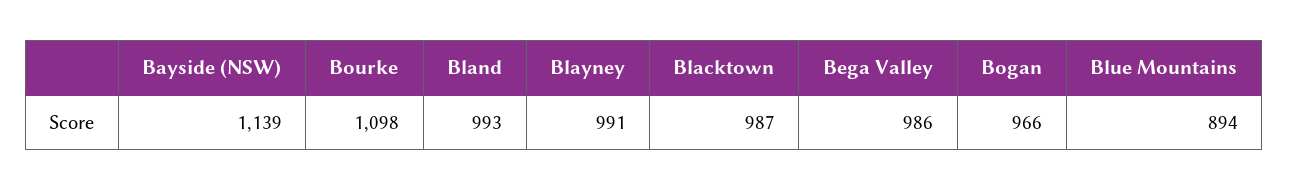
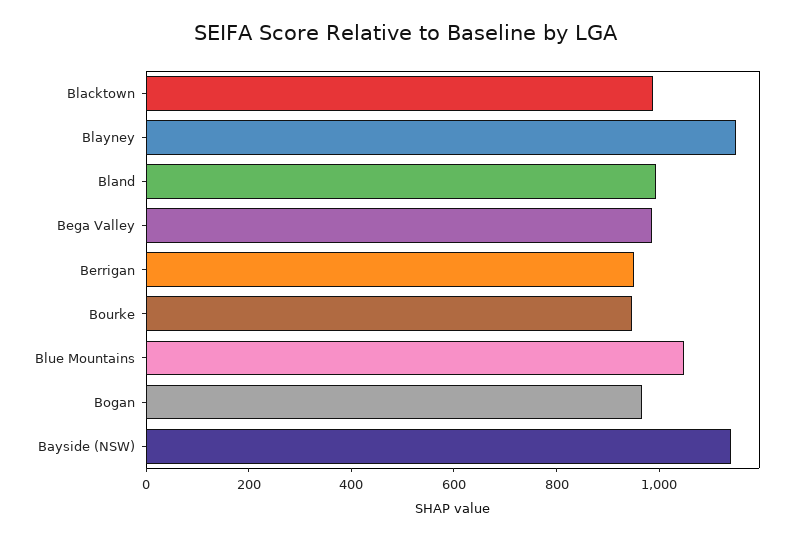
  {
    "Bayside (NSW)": 1139,
-   "Bourke": 1098,
+   "Bourke": 950,
    "Bland": 993,
-   "Blayney": 991,
+   "Blayney": 1150,
    "Blacktown": 987,
    "Bega Valley": 986,
    "Bogan": 966,
-   "Blue Mountains": 894
+   "Blue Mountains": 1050,
+   "Berrigan": 950
  }

